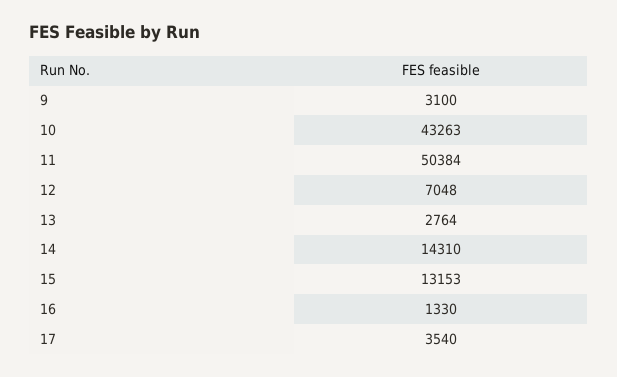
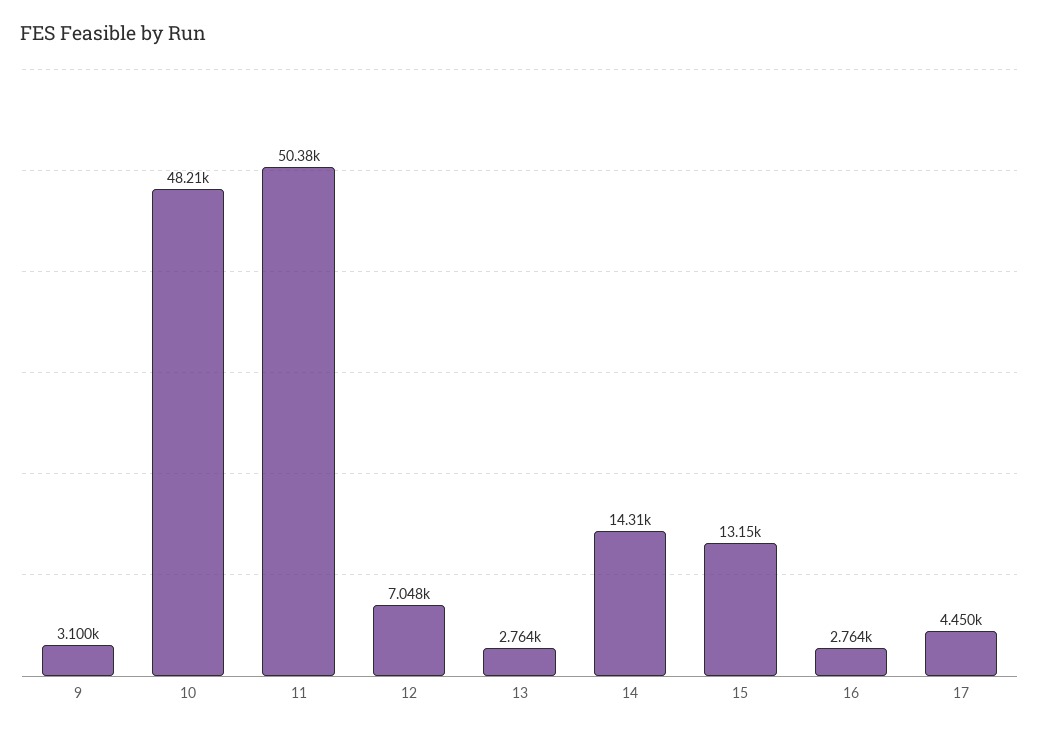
  {
    "9": 3100,
-   "10": 43263,
+   "10": 48210,
    "11": 50384,
    "12": 7048,
    "13": 2764,
    "14": 14310,
    "15": 13153,
-   "16": 1330,
+   "16": 2764,
-   "17": 3540
+   "17": 4450
  }

